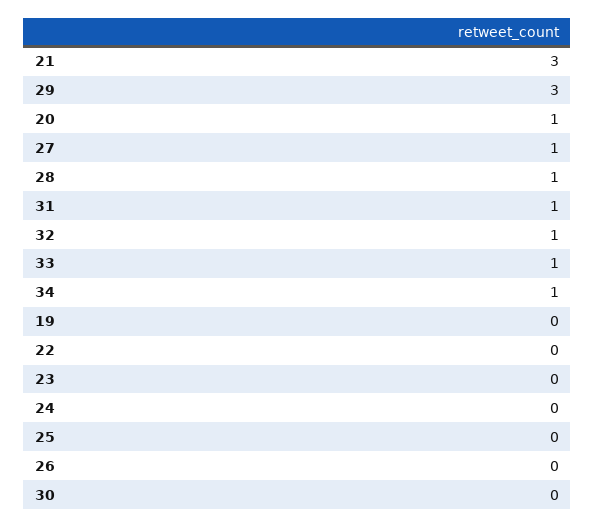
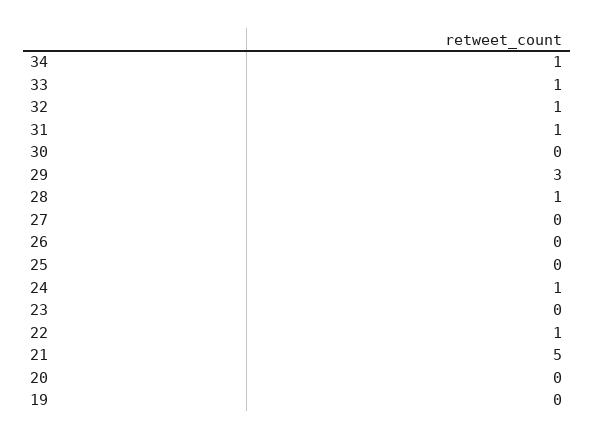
  {
-   "21": 3,
+   "21": 5,
    "29": 3,
-   "20": 1,
+   "20": 0,
-   "27": 1,
+   "27": 0,
    "28": 1,
    "31": 1,
    "32": 1,
    "33": 1,
    "34": 1,
    "19": 0,
-   "22": 0,
+   "22": 1,
    "23": 0,
-   "24": 0,
+   "24": 1,
    "25": 0,
    "26": 0,
    "30": 0
  }

